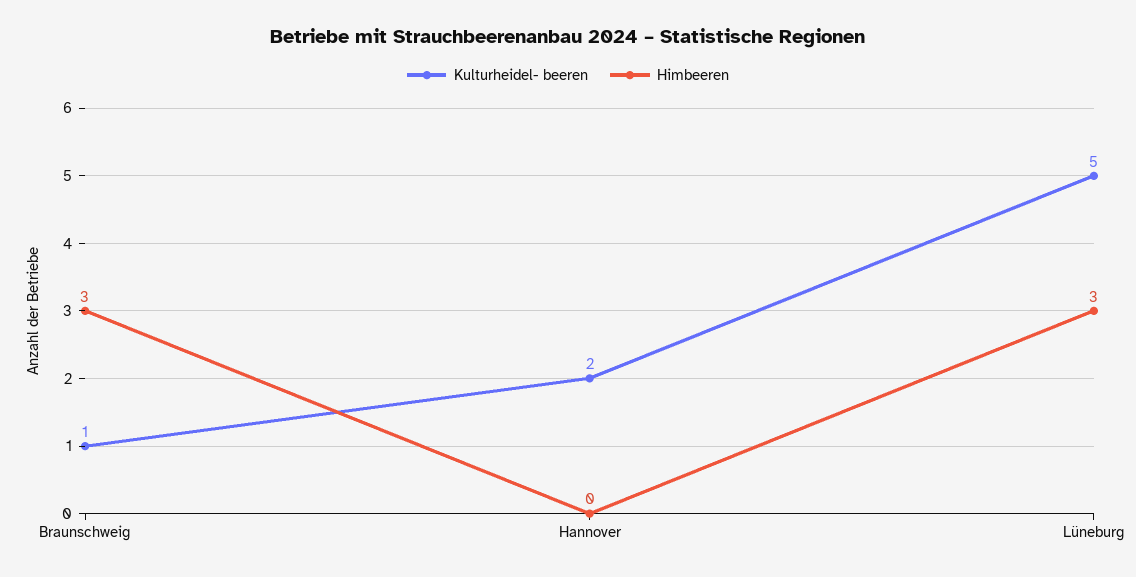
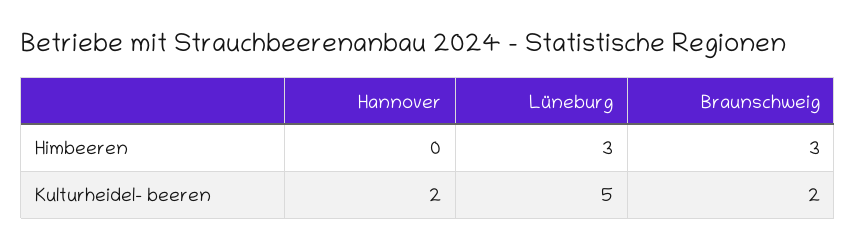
  {
    "Kulturheidel- beeren": {
-     "Braunschweig": 1,
+     "Braunschweig": 2,
      "Hannover": 2,
      "Lüneburg": 5
    },
    "Himbeeren": {
      "Braunschweig": 3,
      "Hannover": 0,
      "Lüneburg": 3
    }
  }

